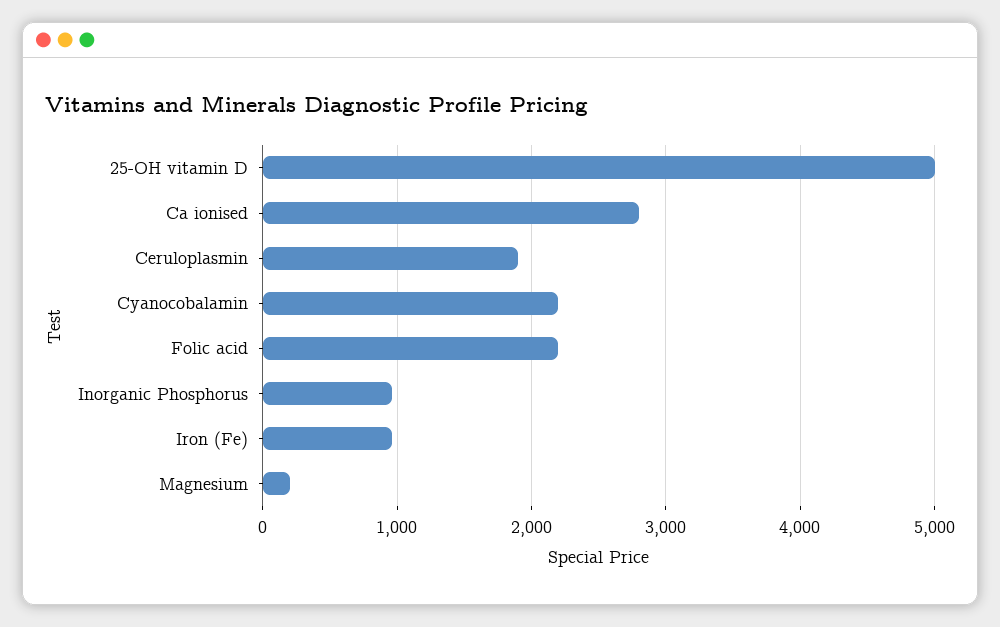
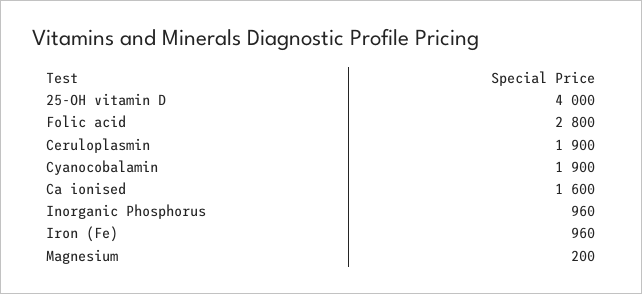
  {
-   "25-OH vitamin D": 5000,
+   "25-OH vitamin D": 4000,
-   "Ca ionised": 2800,
+   "Ca ionised": 1600,
    "Ceruloplasmin": 1900,
-   "Cyanocobalamin": 2200,
+   "Cyanocobalamin": 1900,
-   "Folic acid": 2200,
+   "Folic acid": 2800,
    "Inorganic Phosphorus": 960,
    "Iron (Fe)": 960,
    "Magnesium": 200
  }

